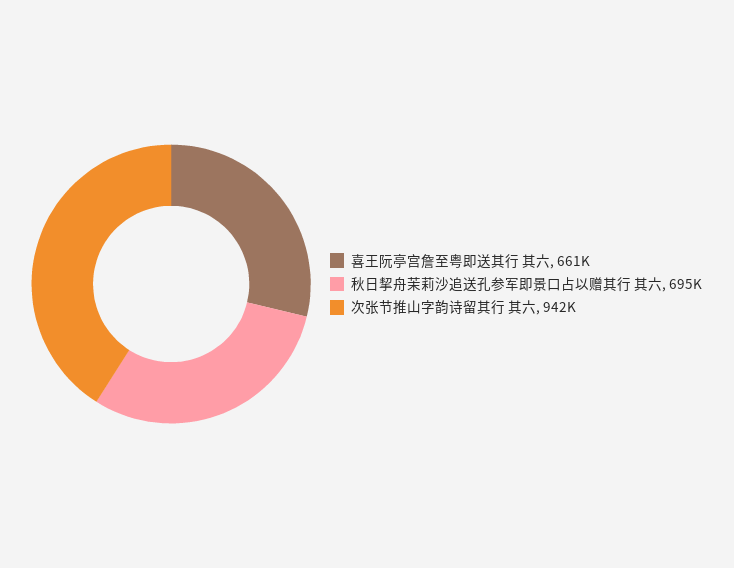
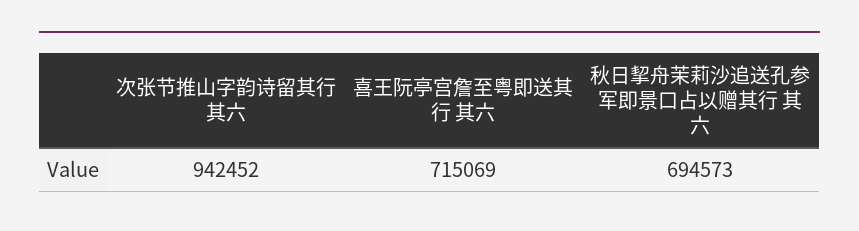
  {
-   "喜王阮亭宫詹至粤即送其行 其六": 661000,
+   "喜王阮亭宫詹至粤即送其行 其六": 715069,
    "秋日挈舟茉莉沙追送孔参军即景口占以赠其行 其六": 694573,
    "次张节推山字韵诗留其行 其六": 942452
  }

